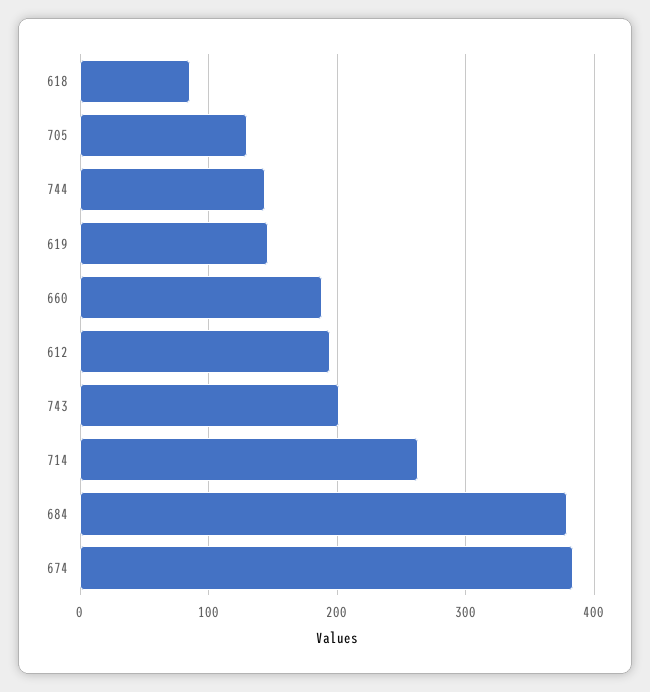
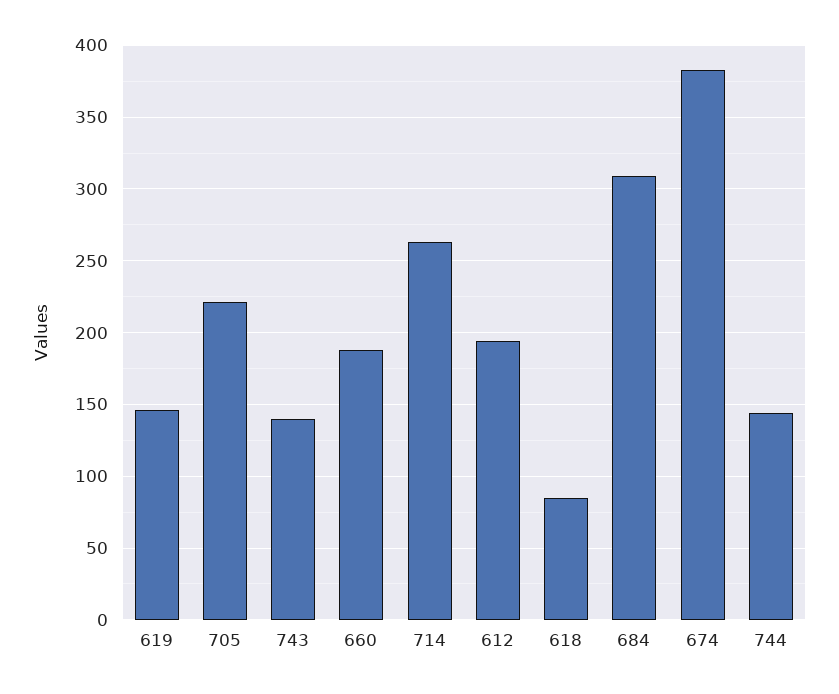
  {
    "618": 85,
-   "705": 130,
+   "705": 220,
    "744": 145,
    "619": 145,
    "660": 190,
    "612": 195,
-   "743": 200,
+   "743": 140,
    "714": 265,
-   "684": 380,
+   "684": 310,
    "674": 385
  }

